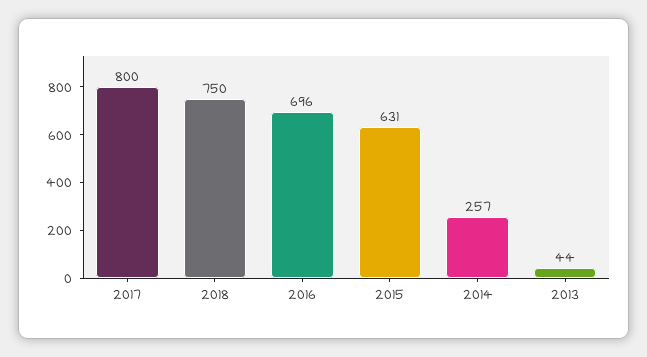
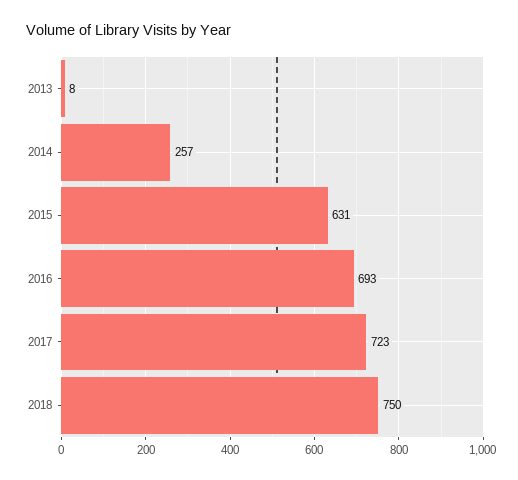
  {
-   "2017": 800,
+   "2017": 723,
    "2018": 750,
-   "2016": 696,
+   "2016": 693,
    "2015": 631,
    "2014": 257,
-   "2013": 44
+   "2013": 8
  }

